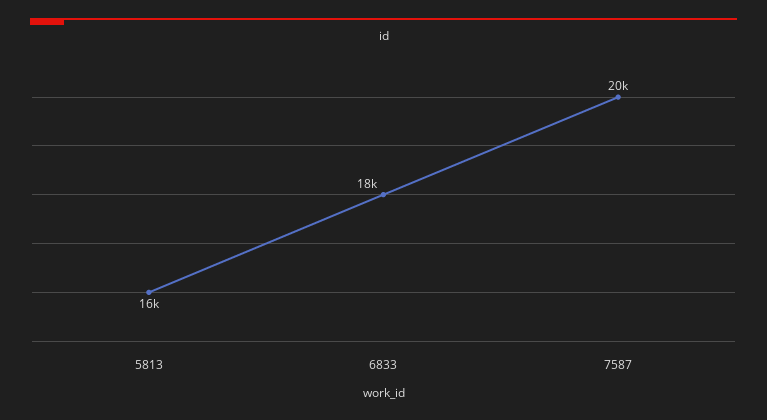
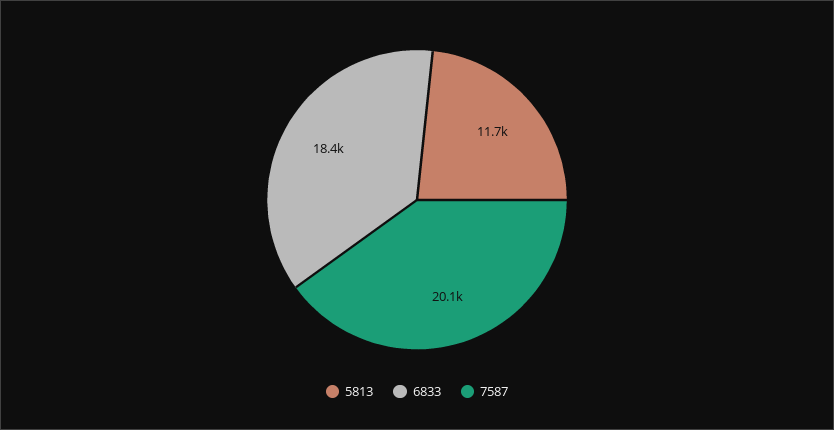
  {
-   "5813": 16000,
+   "5813": 11700,
    "6833": 18400,
    "7587": 20100
  }

